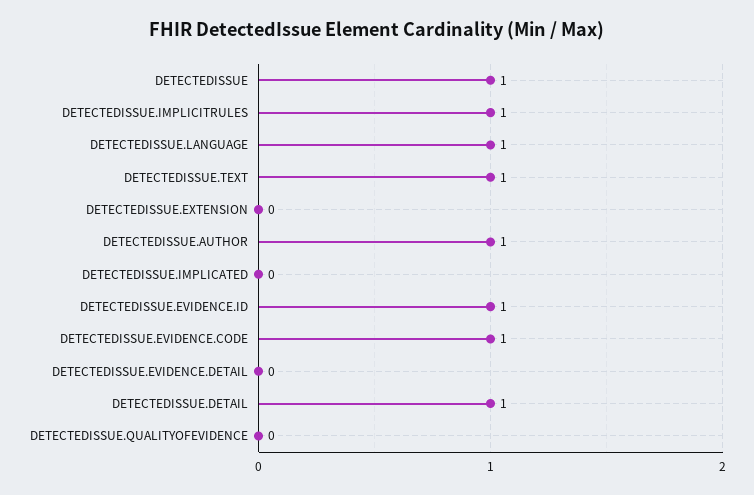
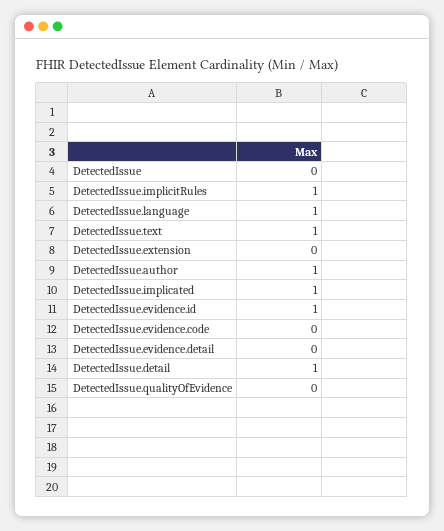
  {
-   "DETECTEDISSUE": 1,
+   "DETECTEDISSUE": 0,
    "DETECTEDISSUE.IMPLICITRULES": 1,
    "DETECTEDISSUE.LANGUAGE": 1,
    "DETECTEDISSUE.TEXT": 1,
    "DETECTEDISSUE.EXTENSION": 0,
    "DETECTEDISSUE.AUTHOR": 1,
-   "DETECTEDISSUE.IMPLICATED": 0,
+   "DETECTEDISSUE.IMPLICATED": 1,
    "DETECTEDISSUE.EVIDENCE.ID": 1,
-   "DETECTEDISSUE.EVIDENCE.CODE": 1,
+   "DETECTEDISSUE.EVIDENCE.CODE": 0,
    "DETECTEDISSUE.EVIDENCE.DETAIL": 0,
    "DETECTEDISSUE.DETAIL": 1,
    "DETECTEDISSUE.QUALITYOFEVIDENCE": 0
  }

